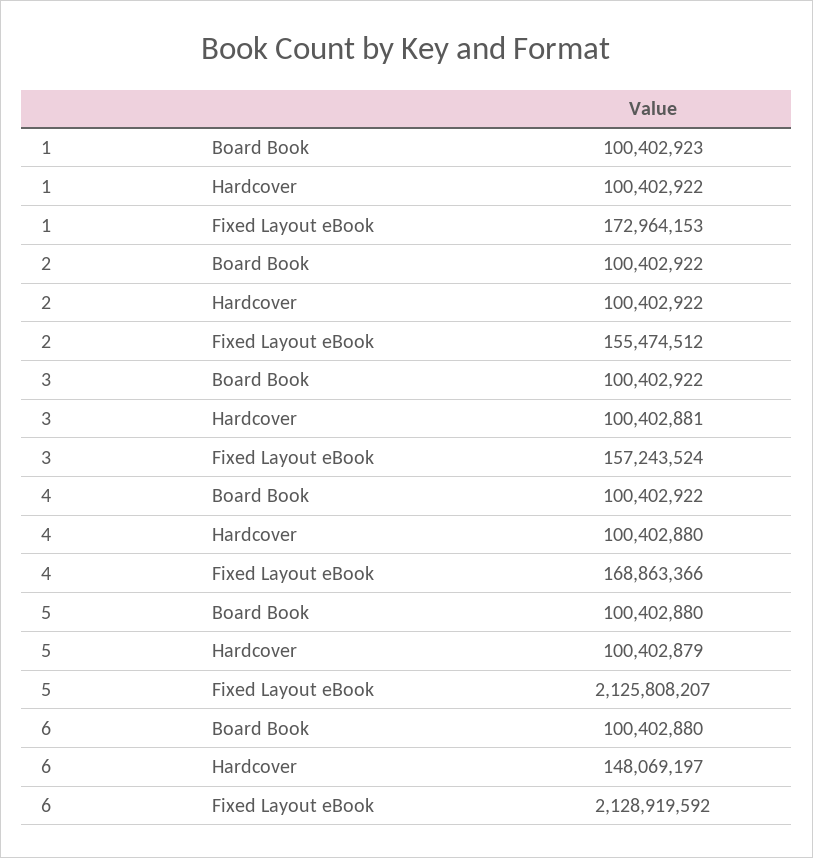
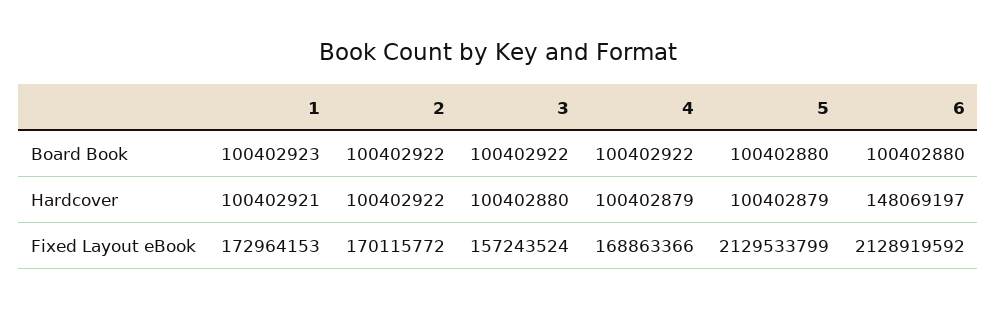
  {
    "1": {
      "Board Book": 100402923,
-     "Hardcover": 100402922,
+     "Hardcover": 100402921,
      "Fixed Layout eBook": 172964153
    },
    "2": {
      "Board Book": 100402922,
      "Hardcover": 100402922,
-     "Fixed Layout eBook": 155474512
+     "Fixed Layout eBook": 170115772
    },
    "3": {
      "Board Book": 100402922,
-     "Hardcover": 100402881,
+     "Hardcover": 100402880,
      "Fixed Layout eBook": 157243524
    },
    "4": {
      "Board Book": 100402922,
-     "Hardcover": 100402880,
+     "Hardcover": 100402879,
      "Fixed Layout eBook": 168863366
    },
    "5": {
      "Board Book": 100402880,
      "Hardcover": 100402879,
-     "Fixed Layout eBook": 2125808207
+     "Fixed Layout eBook": 2129533799
    },
    "6": {
      "Board Book": 100402880,
      "Hardcover": 148069197,
      "Fixed Layout eBook": 2128919592
    }
  }

